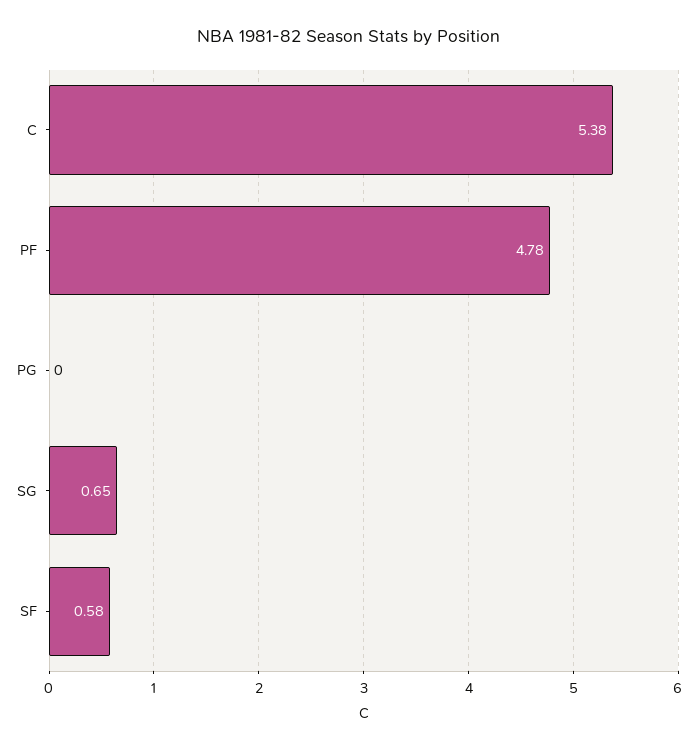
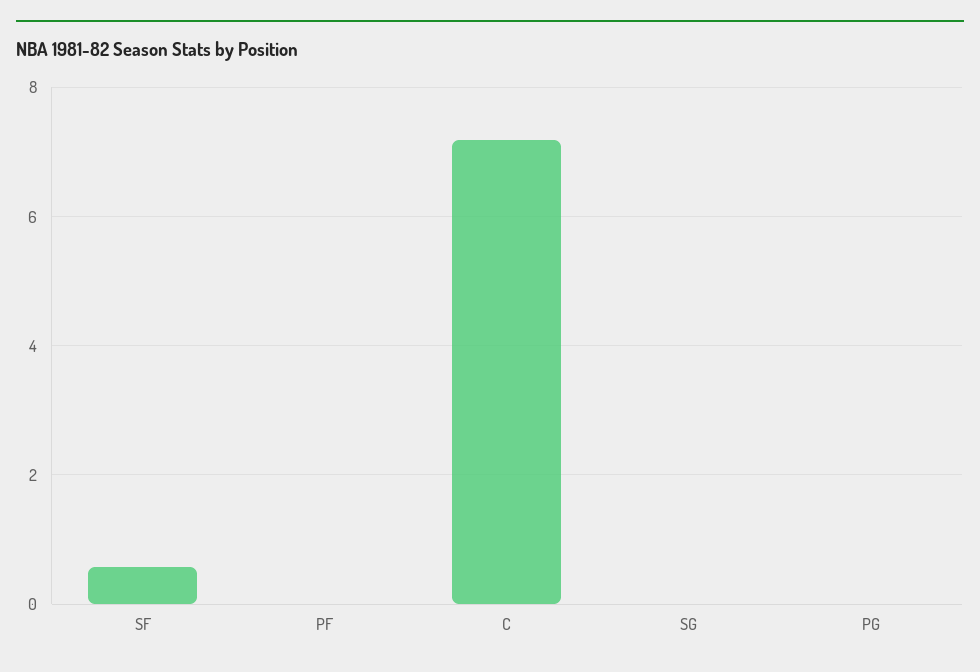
  {
-   "C": 5.38,
+   "C": 7.2,
-   "PF": 4.78,
+   "PF": 0,
    "PG": 0,
-   "SG": 0.65,
+   "SG": 0,
    "SF": 0.58
  }

